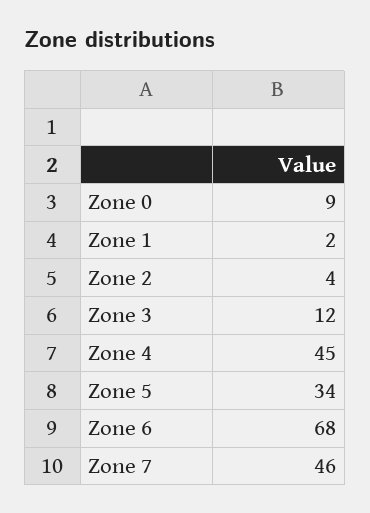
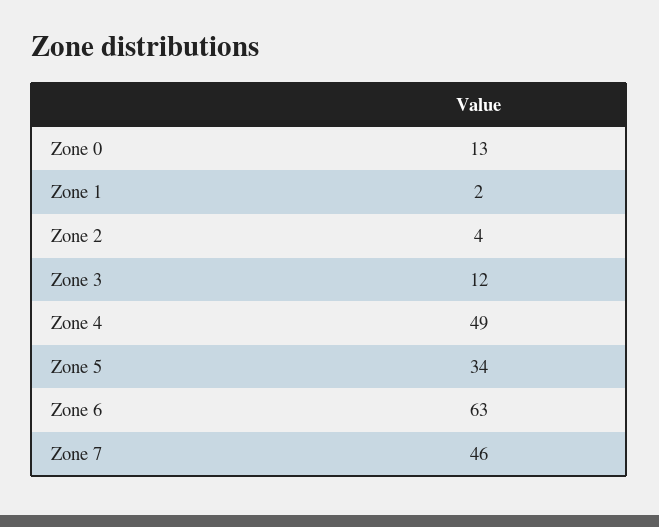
  {
-   "Zone 0": 9,
+   "Zone 0": 13,
    "Zone 1": 2,
    "Zone 2": 4,
    "Zone 3": 12,
-   "Zone 4": 45,
+   "Zone 4": 49,
    "Zone 5": 34,
-   "Zone 6": 68,
+   "Zone 6": 63,
    "Zone 7": 46
  }

